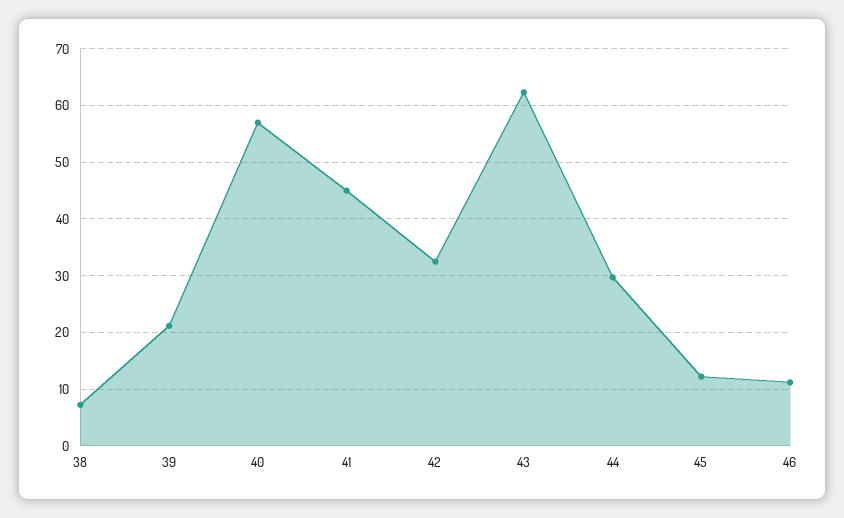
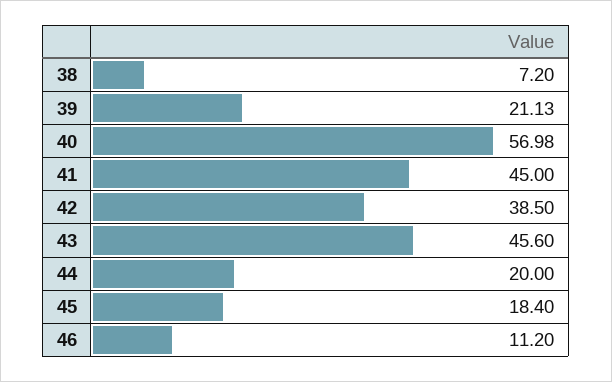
  {
    "38": 7.2,
    "39": 21.13,
    "40": 56.98,
    "41": 45,
-   "42": 32,
+   "42": 38.5,
-   "43": 62,
+   "43": 45.6,
-   "44": 30,
+   "44": 20,
-   "45": 12,
+   "45": 18.4,
    "46": 11.2
  }

